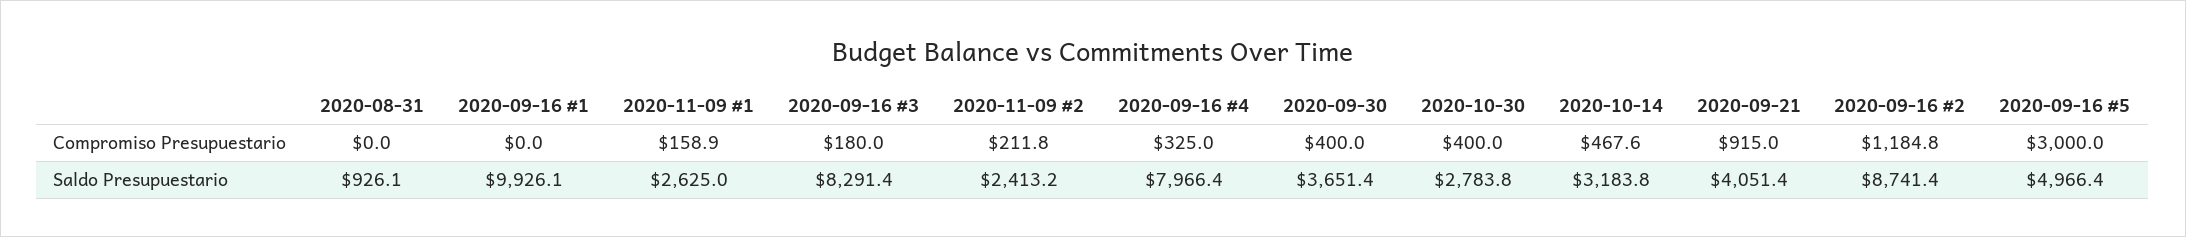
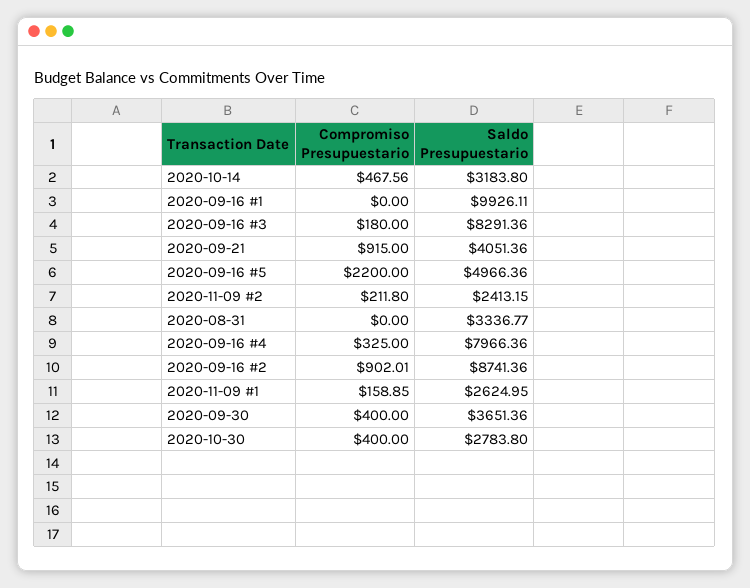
  {
    "2020-08-31": {
      "Compromiso Presupuestario": 0,
-     "Saldo Presupuestario": 926.1
+     "Saldo Presupuestario": 3336.77
    },
    "2020-09-16 #1": {
      "Compromiso Presupuestario": 0,
      "Saldo Presupuestario": 9926.11
    },
    "2020-11-09 #1": {
      "Compromiso Presupuestario": 158.85,
      "Saldo Presupuestario": 2624.95
    },
    "2020-09-16 #3": {
      "Compromiso Presupuestario": 180,
      "Saldo Presupuestario": 8291.36
    },
    "2020-11-09 #2": {
      "Compromiso Presupuestario": 211.8,
      "Saldo Presupuestario": 2413.15
    },
    "2020-09-16 #4": {
      "Compromiso Presupuestario": 325,
      "Saldo Presupuestario": 7966.36
    },
    "2020-09-30": {
      "Compromiso Presupuestario": 400,
      "Saldo Presupuestario": 3651.36
    },
    "2020-10-30": {
      "Compromiso Presupuestario": 400,
      "Saldo Presupuestario": 2783.8
    },
    "2020-10-14": {
      "Compromiso Presupuestario": 467.56,
      "Saldo Presupuestario": 3183.8
    },
    "2020-09-21": {
      "Compromiso Presupuestario": 915,
      "Saldo Presupuestario": 4051.36
    },
    "2020-09-16 #2": {
-     "Compromiso Presupuestario": 1184.8,
+     "Compromiso Presupuestario": 902.01,
      "Saldo Presupuestario": 8741.36
    },
    "2020-09-16 #5": {
-     "Compromiso Presupuestario": 3000,
+     "Compromiso Presupuestario": 2200,
      "Saldo Presupuestario": 4966.36
    }
  }

